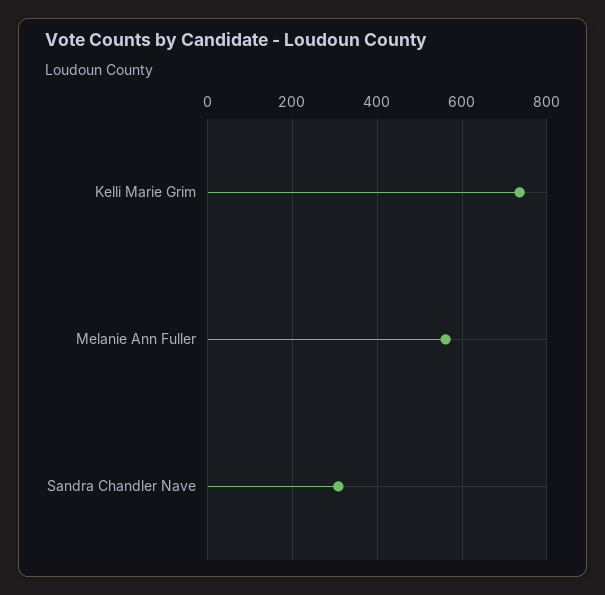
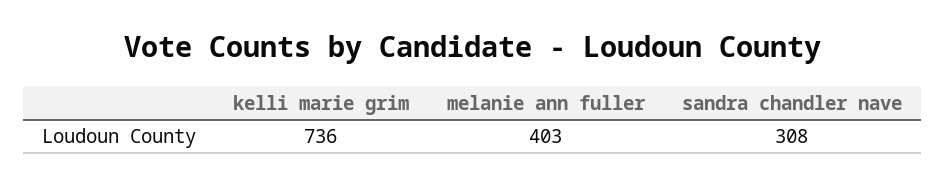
  {
    "Kelli Marie Grim": 736,
-   "Melanie Ann Fuller": 560,
+   "Melanie Ann Fuller": 403,
    "Sandra Chandler Nave": 308
  }

